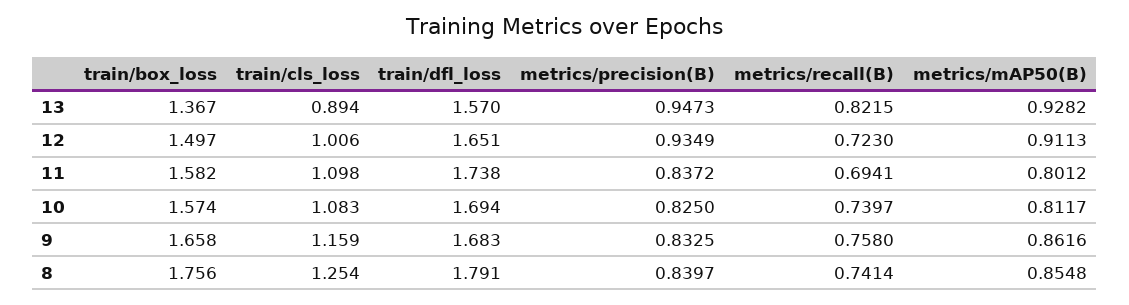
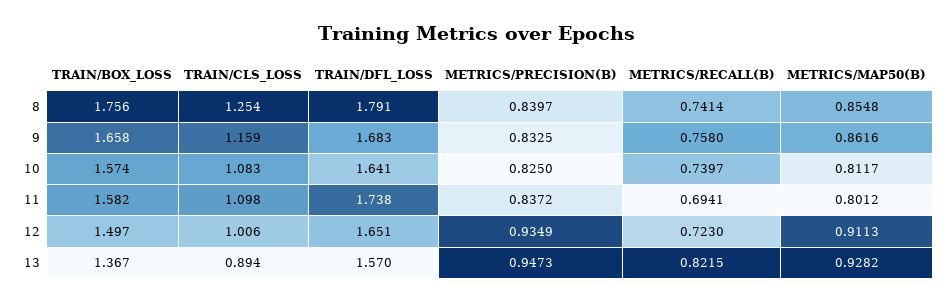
  {
    "train/box_loss": {
      "13": 1.367,
      "12": 1.497,
      "11": 1.582,
      "10": 1.574,
      "9": 1.658,
      "8": 1.756
    },
    "train/cls_loss": {
      "13": 0.894,
      "12": 1.006,
      "11": 1.098,
      "10": 1.083,
      "9": 1.159,
      "8": 1.254
    },
    "train/dfl_loss": {
      "13": 1.57,
      "12": 1.651,
      "11": 1.738,
-     "10": 1.694,
+     "10": 1.641,
      "9": 1.683,
      "8": 1.791
    },
    "metrics/precision(B)": {
      "13": 0.9473,
      "12": 0.9349,
      "11": 0.8372,
      "10": 0.825,
      "9": 0.8325,
      "8": 0.8397
    },
    "metrics/recall(B)": {
      "13": 0.8215,
      "12": 0.723,
      "11": 0.6941,
      "10": 0.7397,
      "9": 0.758,
      "8": 0.7414
    },
    "metrics/mAP50(B)": {
      "13": 0.9282,
      "12": 0.9113,
      "11": 0.8012,
      "10": 0.8117,
      "9": 0.8616,
      "8": 0.8548
    }
  }

